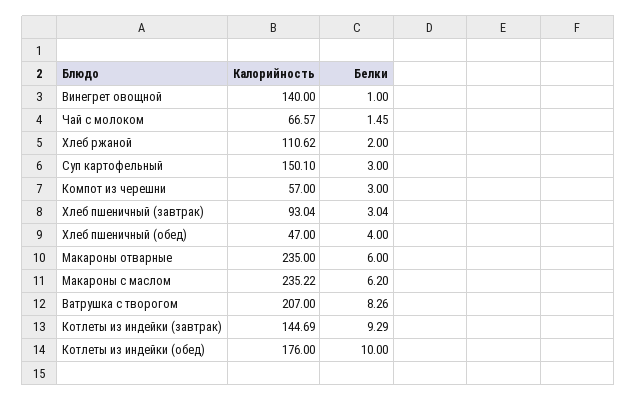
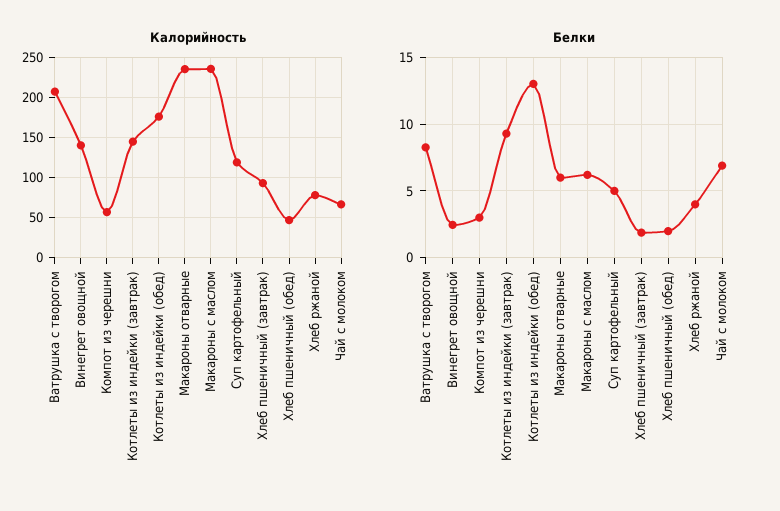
  {
    "Калорийность": {
      "Винегрет овощной": 140,
      "Чай с молоком": 66.57,
-     "Хлеб ржаной": 110.62,
+     "Хлеб ржаной": 80,
-     "Суп картофельный": 150.1,
+     "Суп картофельный": 120,
      "Компот из черешни": 57,
      "Хлеб пшеничный (завтрак)": 93.04,
      "Хлеб пшеничный (обед)": 47,
      "Макароны отварные": 235,
      "Макароны с маслом": 235.22,
      "Ватрушка с творогом": 207,
      "Котлеты из индейки (завтрак)": 144.69,
      "Котлеты из индейки (обед)": 176
    },
    "Белки": {
-     "Винегрет овощной": 1,
+     "Винегрет овощной": 2.5,
-     "Чай с молоком": 1.45,
+     "Чай с молоком": 7,
-     "Хлеб ржаной": 2,
+     "Хлеб ржаной": 4,
-     "Суп картофельный": 3,
+     "Суп картофельный": 5,
      "Компот из черешни": 3,
-     "Хлеб пшеничный (завтрак)": 3.04,
+     "Хлеб пшеничный (завтрак)": 2,
-     "Хлеб пшеничный (обед)": 4,
+     "Хлеб пшеничный (обед)": 2,
      "Макароны отварные": 6,
      "Макароны с маслом": 6.2,
      "Ватрушка с творогом": 8.26,
      "Котлеты из индейки (завтрак)": 9.29,
-     "Котлеты из индейки (обед)": 10
+     "Котлеты из индейки (обед)": 13
    }
  }

